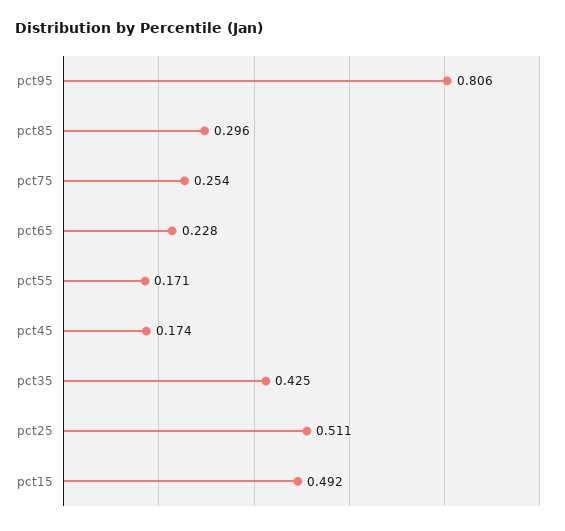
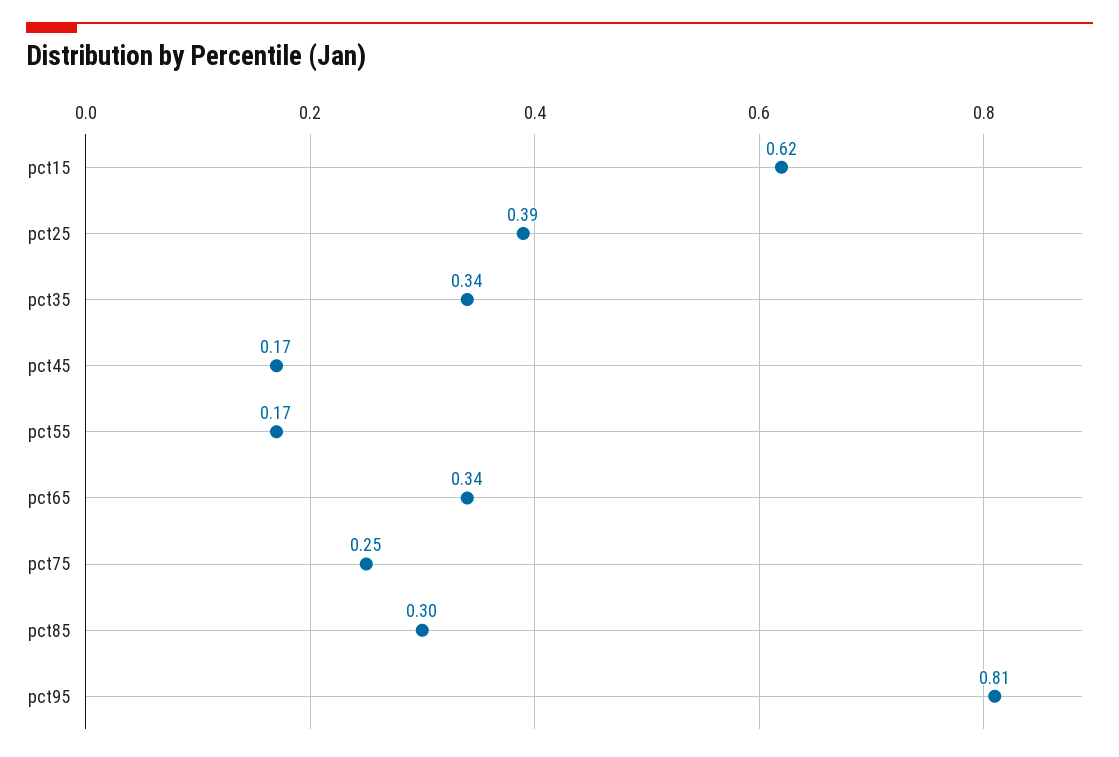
  {
    "pct95": 0.806,
    "pct85": 0.296,
    "pct75": 0.254,
-   "pct65": 0.228,
+   "pct65": 0.34,
    "pct55": 0.171,
    "pct45": 0.174,
-   "pct35": 0.425,
+   "pct35": 0.34,
-   "pct25": 0.511,
+   "pct25": 0.39,
-   "pct15": 0.492
+   "pct15": 0.62
  }

